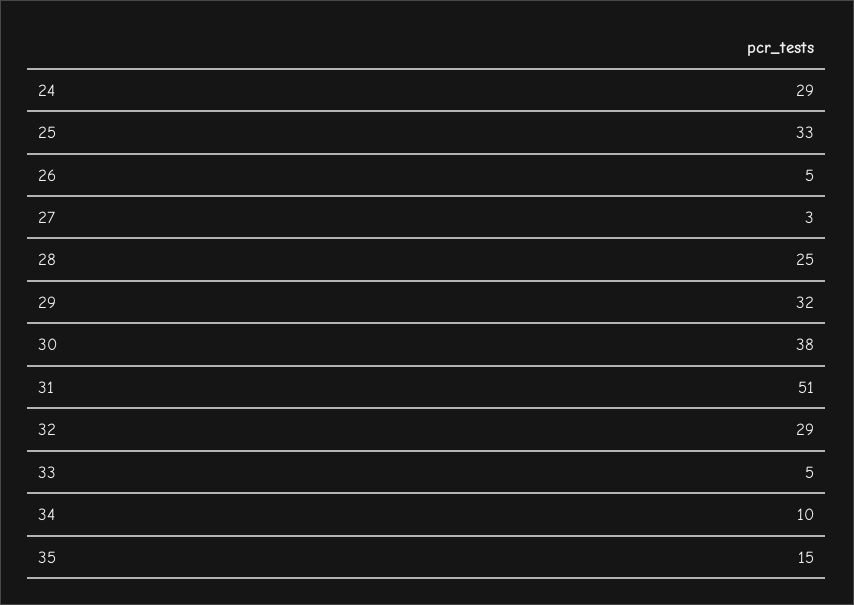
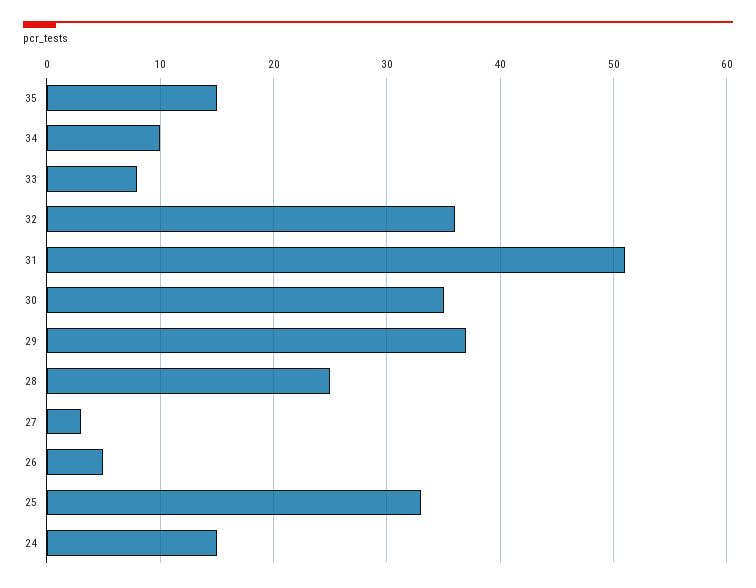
  {
-   "24": 29,
+   "24": 15,
    "25": 33,
    "26": 5,
    "27": 3,
    "28": 25,
-   "29": 32,
+   "29": 37,
-   "30": 38,
+   "30": 35,
    "31": 51,
-   "32": 29,
+   "32": 36,
-   "33": 5,
+   "33": 8,
    "34": 10,
    "35": 15
  }

